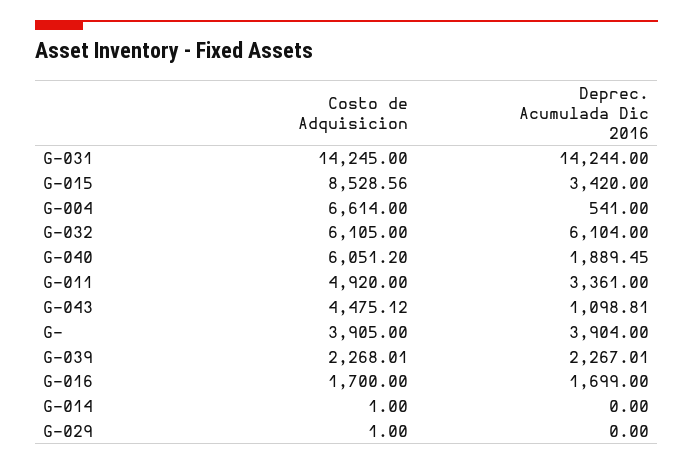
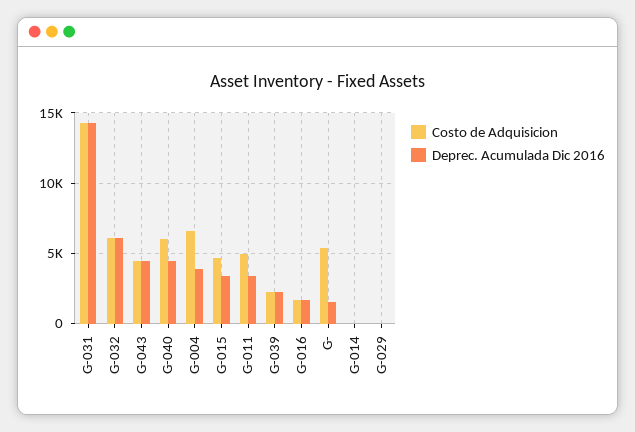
  {
    "Costo de Adquisicion": {
      "G-031": 14245,
-     "G-015": 8528.56,
+     "G-015": 4500,
      "G-004": 6614,
      "G-032": 6105,
      "G-040": 6051.2,
      "G-011": 4920,
      "G-043": 4475.12,
-     "G-": 3905,
+     "G-": 5500,
      "G-039": 2268.01,
      "G-016": 1700,
      "G-014": 1,
      "G-029": 1
    },
    "Deprec. Acumulada Dic 2016": {
      "G-031": 14244,
      "G-015": 3420,
-     "G-004": 541,
+     "G-004": 4000,
      "G-032": 6104,
-     "G-040": 1889.45,
+     "G-040": 4500,
      "G-011": 3361,
-     "G-043": 1098.81,
+     "G-043": 4500,
-     "G-": 3904,
+     "G-": 1500,
      "G-039": 2267.01,
      "G-016": 1699,
      "G-014": 0,
      "G-029": 0
    }
  }

